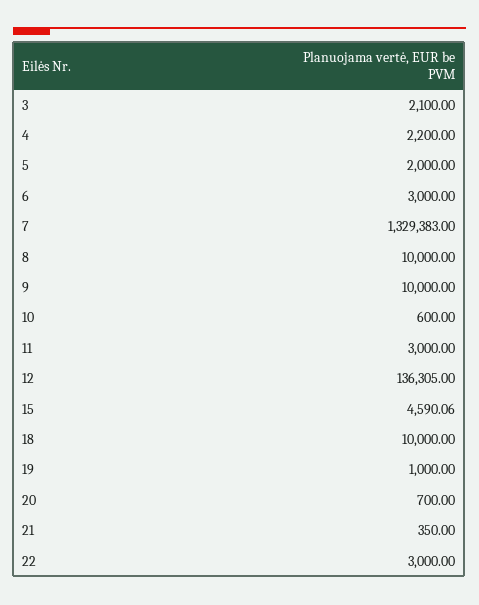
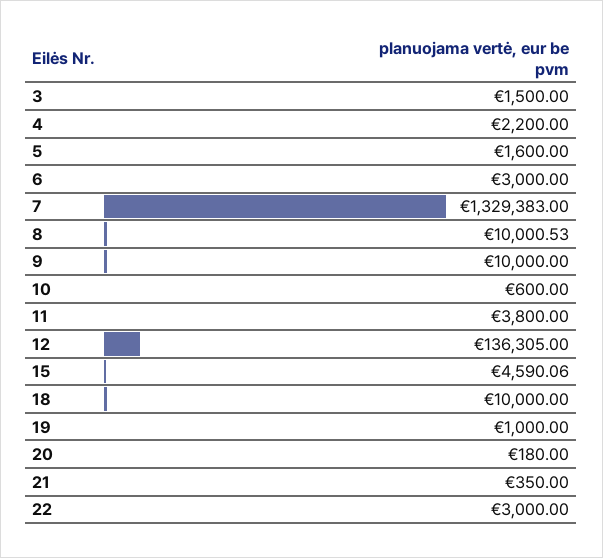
  {
-   "3": 2100,
+   "3": 1500,
    "4": 2200,
-   "5": 2000,
+   "5": 1600,
    "6": 3000,
    "7": 1329383,
-   "8": 10000,
+   "8": 10000.53,
    "9": 10000,
    "10": 600,
-   "11": 3000,
+   "11": 3800,
    "12": 136305,
    "15": 4590.06,
    "18": 10000,
    "19": 1000,
-   "20": 700,
+   "20": 180,
    "21": 350,
    "22": 3000
  }

